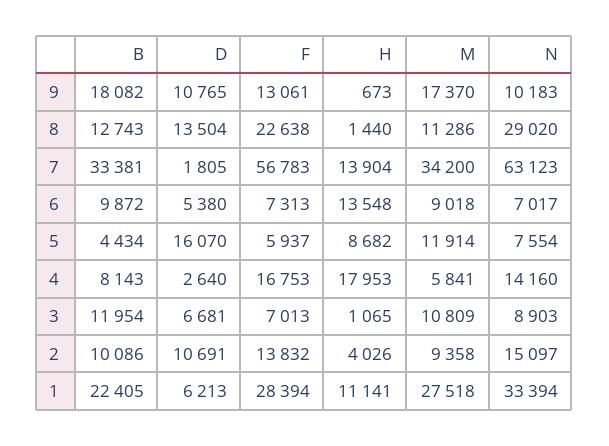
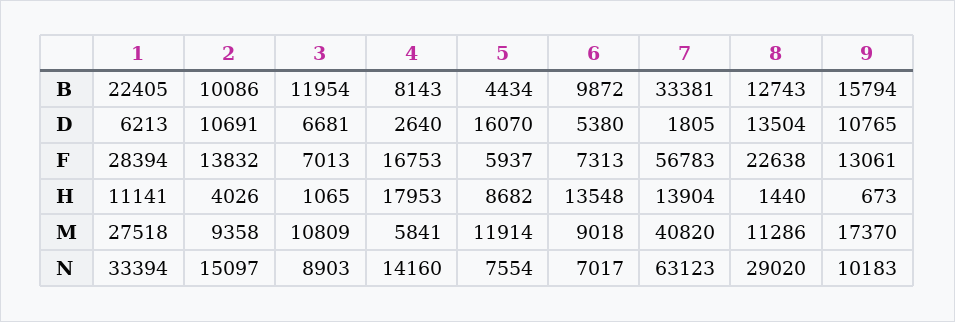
  {
    "B": {
-     "9": 18082,
+     "9": 15794,
      "8": 12743,
      "7": 33381,
      "6": 9872,
      "5": 4434,
      "4": 8143,
      "3": 11954,
      "2": 10086,
      "1": 22405
    },
    "D": {
      "9": 10765,
      "8": 13504,
      "7": 1805,
      "6": 5380,
      "5": 16070,
      "4": 2640,
      "3": 6681,
      "2": 10691,
      "1": 6213
    },
    "F": {
      "9": 13061,
      "8": 22638,
      "7": 56783,
      "6": 7313,
      "5": 5937,
      "4": 16753,
      "3": 7013,
      "2": 13832,
      "1": 28394
    },
    "H": {
      "9": 673,
      "8": 1440,
      "7": 13904,
      "6": 13548,
      "5": 8682,
      "4": 17953,
      "3": 1065,
      "2": 4026,
      "1": 11141
    },
    "M": {
      "9": 17370,
      "8": 11286,
-     "7": 34200,
+     "7": 40820,
      "6": 9018,
      "5": 11914,
      "4": 5841,
      "3": 10809,
      "2": 9358,
      "1": 27518
    },
    "N": {
      "9": 10183,
      "8": 29020,
      "7": 63123,
      "6": 7017,
      "5": 7554,
      "4": 14160,
      "3": 8903,
      "2": 15097,
      "1": 33394
    }
  }

